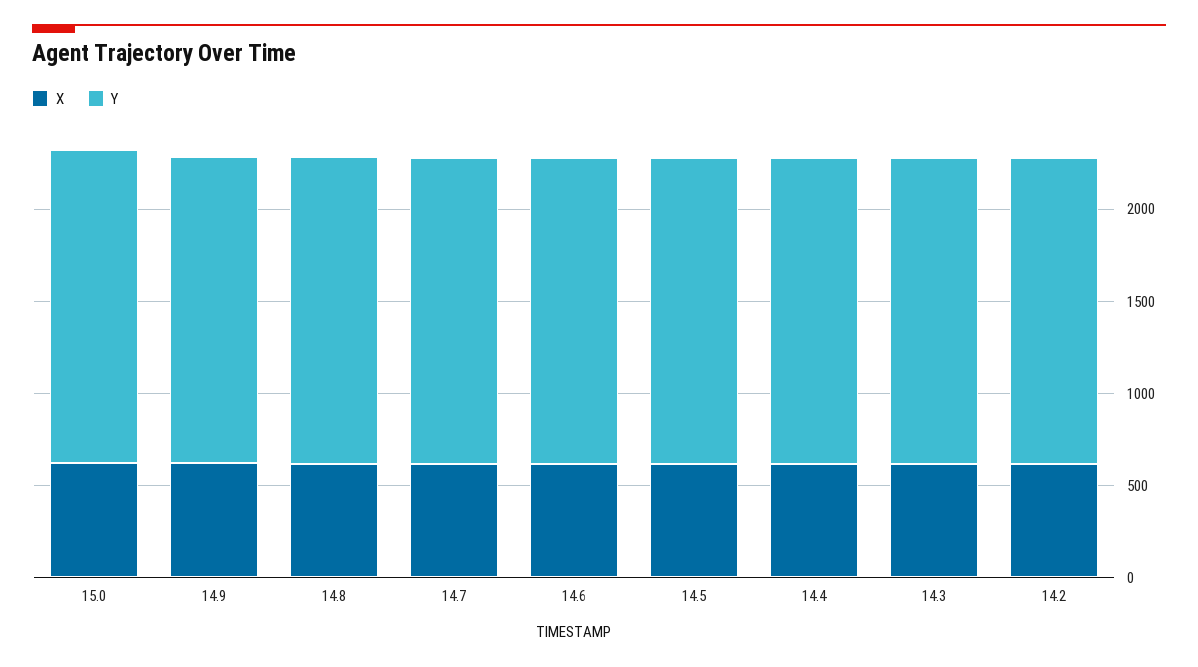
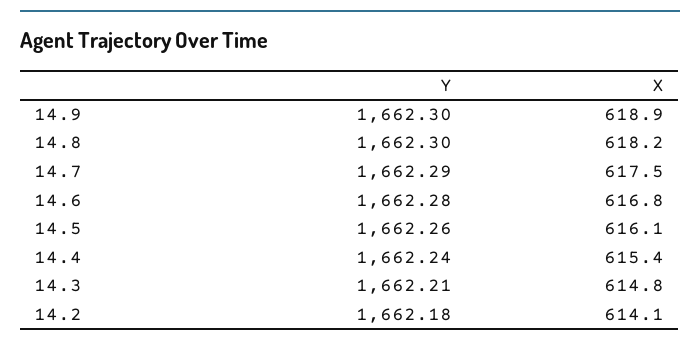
  {
    "X": {
-     "15.0": 600,
      "14.9": 618.9,
      "14.8": 618.2,
      "14.7": 617.5,
      "14.6": 616.8,
      "14.5": 616.1,
      "14.4": 615.4,
      "14.3": 614.8,
      "14.2": 614.1
    },
    "Y": {
-     "15.0": 1700,
      "14.9": 1662.3,
      "14.8": 1662.3,
      "14.7": 1662.29,
      "14.6": 1662.28,
      "14.5": 1662.26,
      "14.4": 1662.24,
      "14.3": 1662.21,
      "14.2": 1662.18
    }
  }

